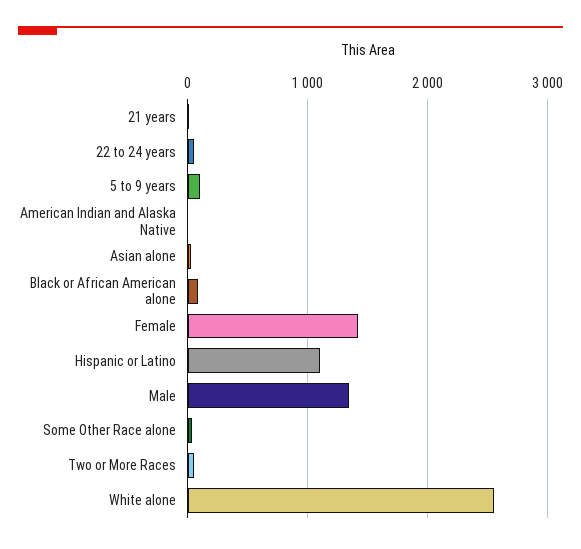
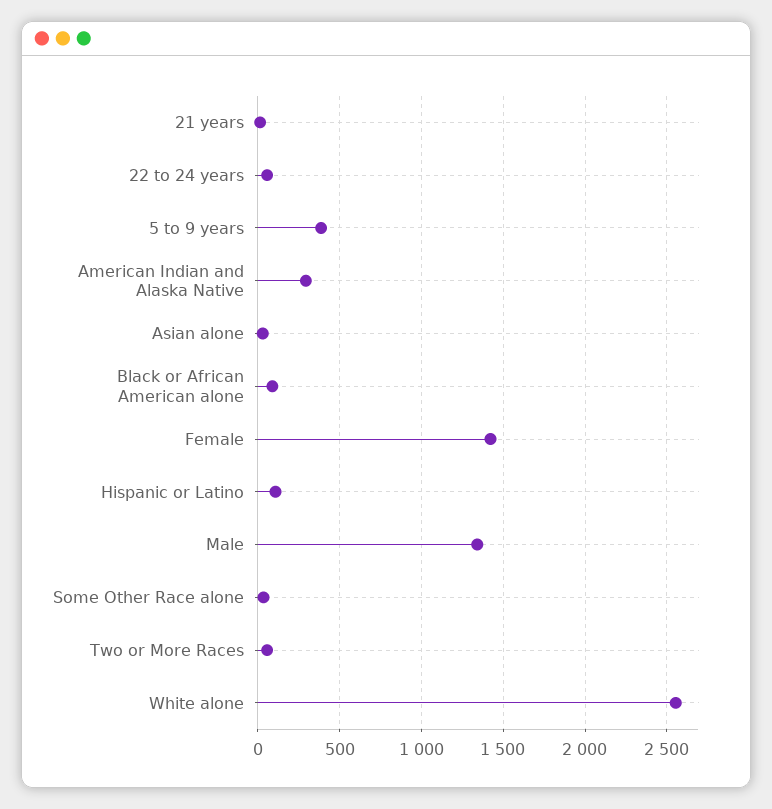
  {
    "21 years": 0,
    "22 to 24 years": 50,
-   "5 to 9 years": 100,
+   "5 to 9 years": 400,
-   "American Indian and Alaska Native": 0,
+   "American Indian and Alaska Native": 300,
    "Asian alone": 50,
    "Black or African American alone": 100,
    "Female": 1400,
-   "Hispanic or Latino": 1100,
+   "Hispanic or Latino": 100,
    "Male": 1350,
    "Some Other Race alone": 50,
    "Two or More Races": 50,
    "White alone": 2550
  }

